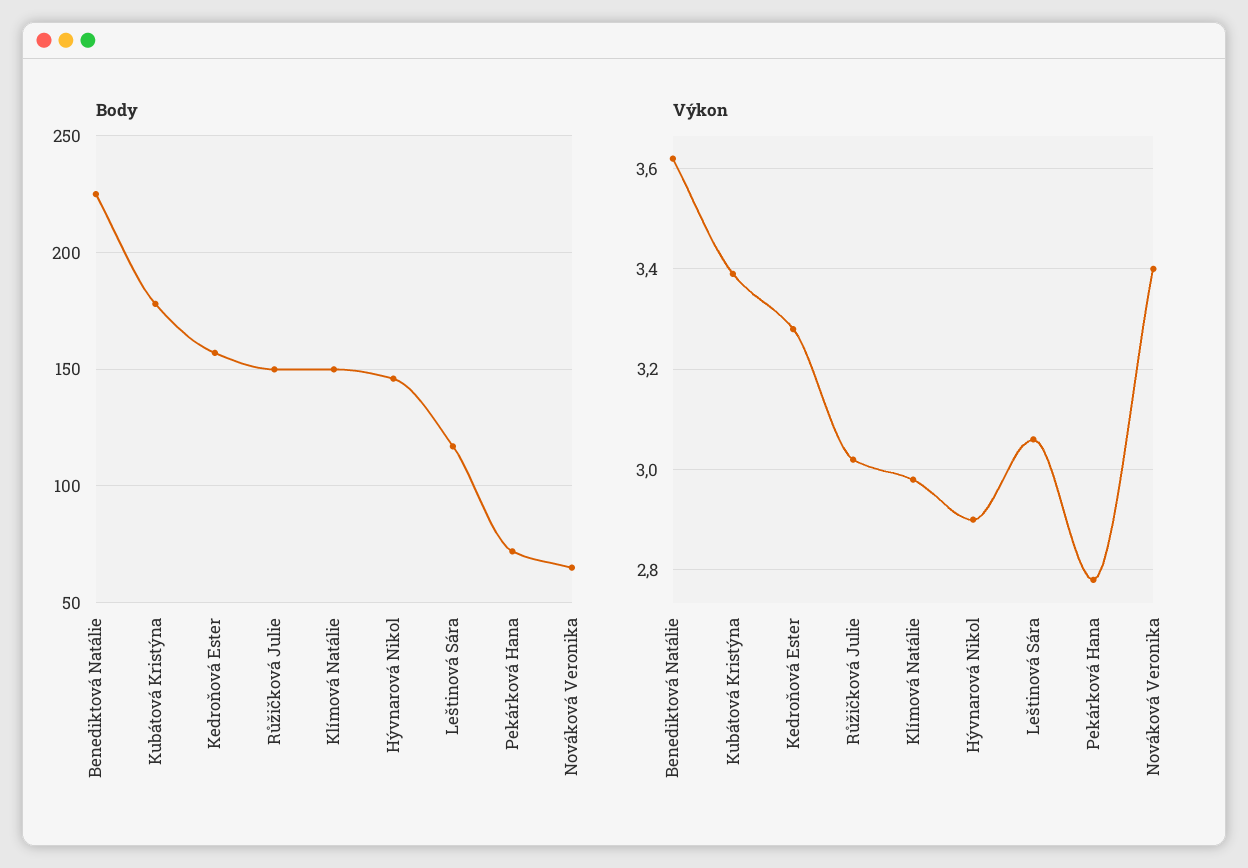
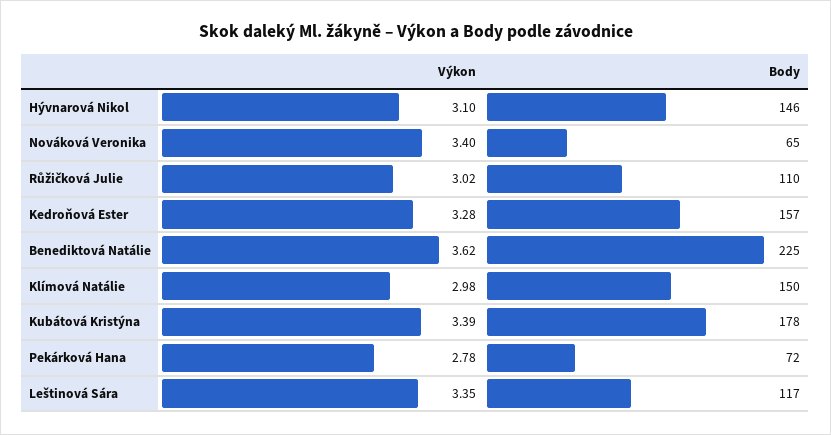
  {
    "Body": {
      "Benediktová Natálie": 225,
      "Kubátová Kristýna": 178,
      "Kedroňová Ester": 157,
-     "Růžičková Julie": 150,
+     "Růžičková Julie": 110,
      "Klímová Natálie": 150,
      "Hývnarová Nikol": 146,
      "Leštinová Sára": 117,
      "Pekárková Hana": 72,
      "Nováková Veronika": 65
    },
    "Výkon": {
      "Benediktová Natálie": 3.62,
      "Kubátová Kristýna": 3.39,
      "Kedroňová Ester": 3.28,
      "Růžičková Julie": 3.02,
      "Klímová Natálie": 2.98,
-     "Hývnarová Nikol": 2.9,
+     "Hývnarová Nikol": 3.1,
-     "Leštinová Sára": 3.05,
+     "Leštinová Sára": 3.35,
      "Pekárková Hana": 2.78,
      "Nováková Veronika": 3.4
    }
  }

